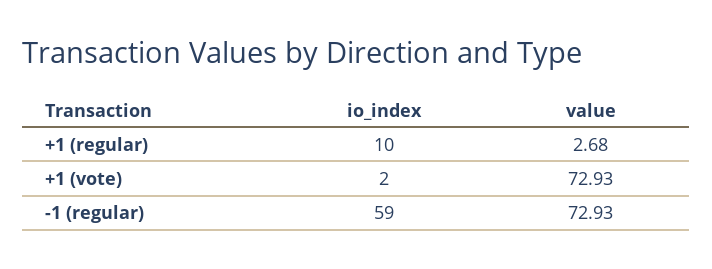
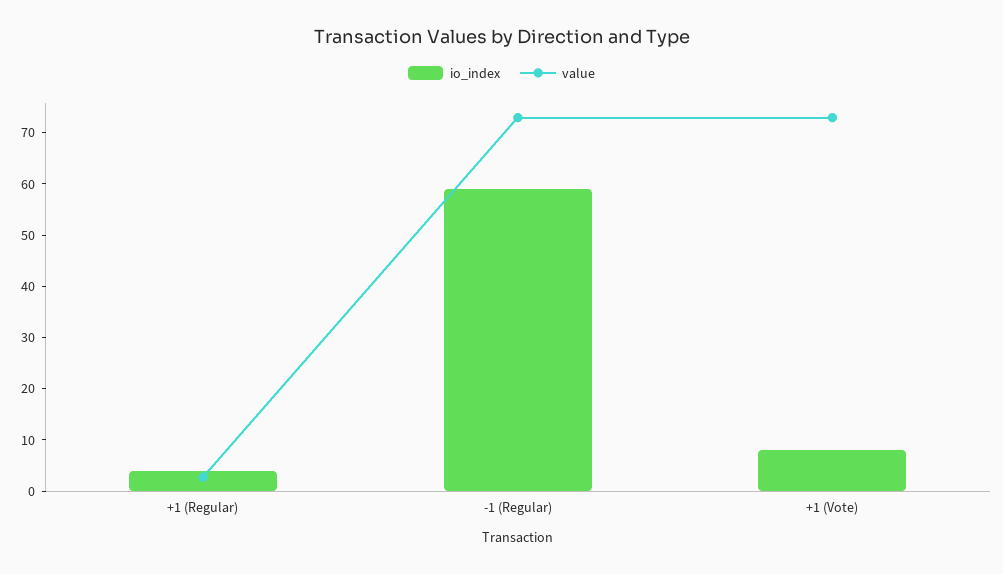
  {
    "io_index": {
-     "+1 (regular)": 10,
+     "+1 (regular)": 4,
-     "+1 (vote)": 2,
+     "+1 (vote)": 8,
      "-1 (regular)": 59
    },
    "value": {
      "+1 (regular)": 2.68,
      "+1 (vote)": 72.93,
      "-1 (regular)": 72.93
    }
  }

